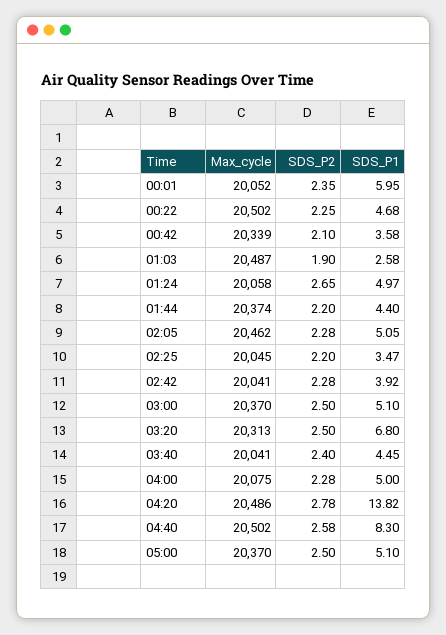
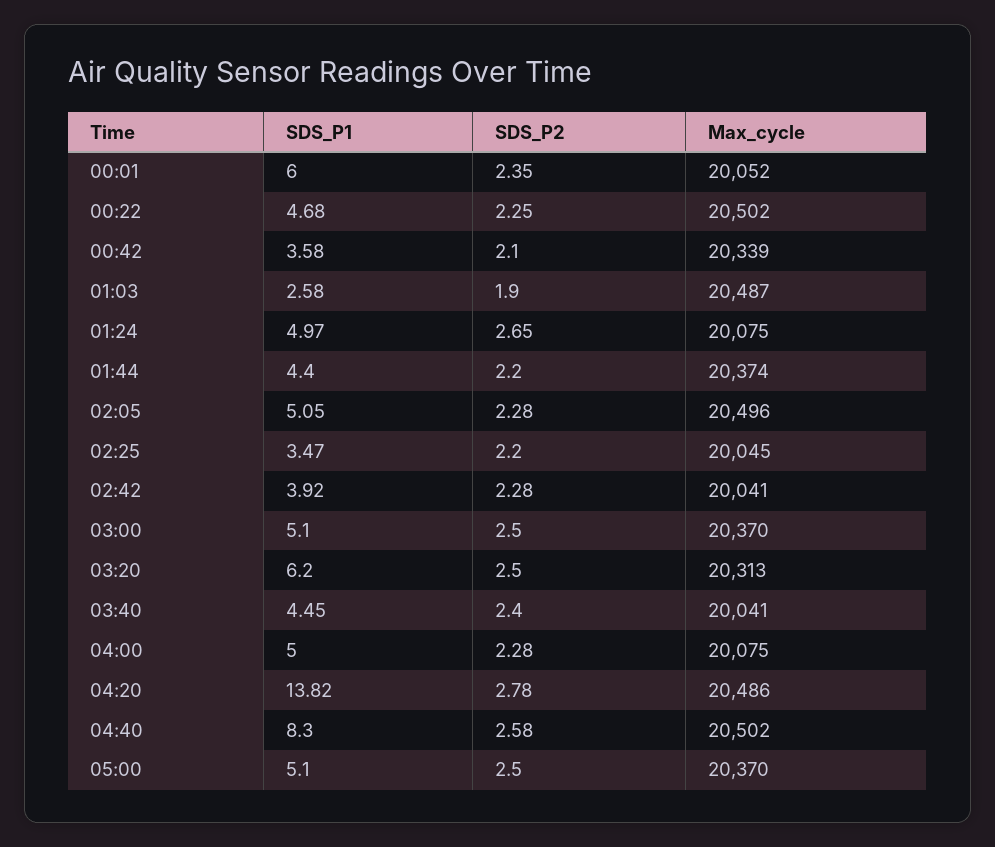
  {
    "Max_cycle": {
      "00:01": 20052,
      "00:22": 20502,
      "00:42": 20339,
      "01:03": 20487,
-     "01:24": 20058,
+     "01:24": 20075,
      "01:44": 20374,
-     "02:05": 20462,
+     "02:05": 20496,
      "02:25": 20045,
      "02:42": 20041,
      "03:00": 20370,
      "03:20": 20313,
      "03:40": 20041,
      "04:00": 20075,
      "04:20": 20486,
      "04:40": 20502,
      "05:00": 20370
    },
    "SDS_P2": {
      "00:01": 2.35,
      "00:22": 2.25,
      "00:42": 2.1,
      "01:03": 1.9,
      "01:24": 2.65,
      "01:44": 2.2,
      "02:05": 2.28,
      "02:25": 2.2,
      "02:42": 2.28,
      "03:00": 2.5,
      "03:20": 2.5,
      "03:40": 2.4,
      "04:00": 2.28,
      "04:20": 2.78,
      "04:40": 2.58,
      "05:00": 2.5
    },
    "SDS_P1": {
-     "00:01": 5.95,
+     "00:01": 6,
      "00:22": 4.68,
      "00:42": 3.58,
      "01:03": 2.58,
      "01:24": 4.97,
      "01:44": 4.4,
      "02:05": 5.05,
      "02:25": 3.47,
      "02:42": 3.92,
      "03:00": 5.1,
-     "03:20": 6.8,
+     "03:20": 6.2,
      "03:40": 4.45,
      "04:00": 5,
      "04:20": 13.82,
      "04:40": 8.3,
      "05:00": 5.1
    }
  }

